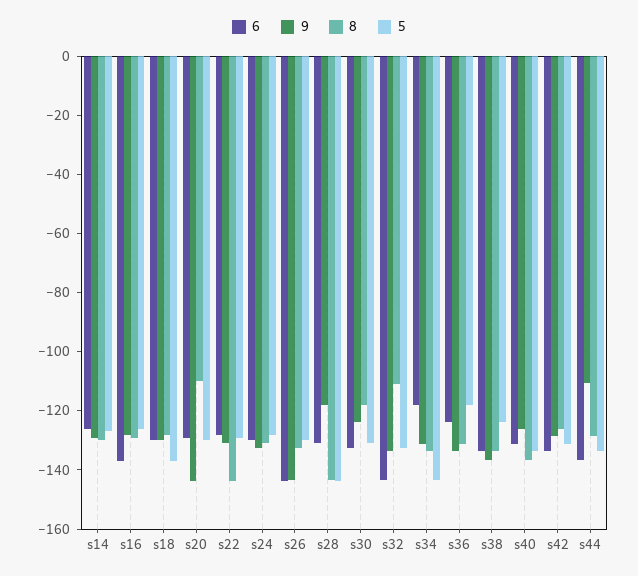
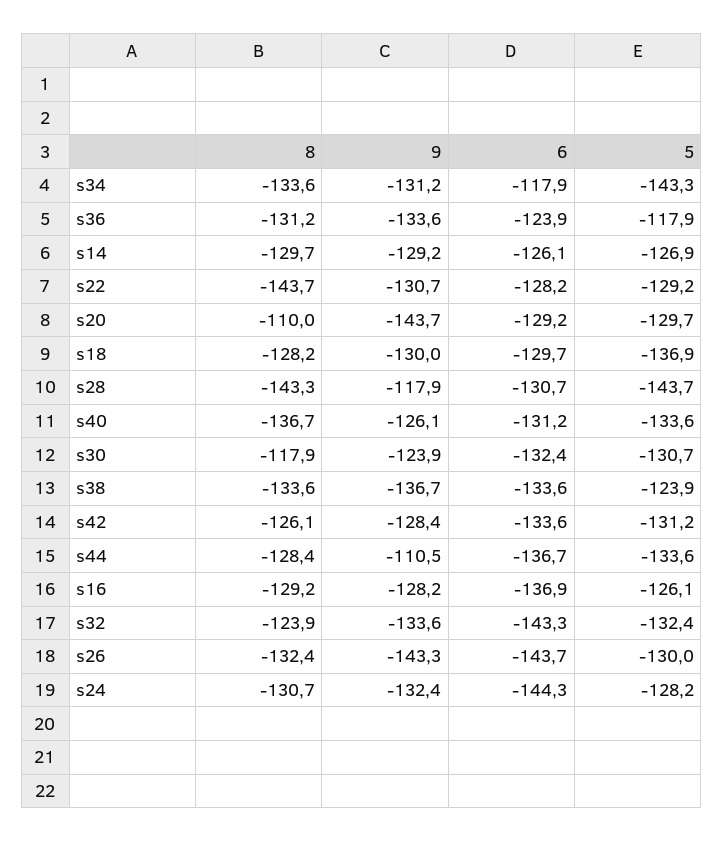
  {
    "6": {
      "s14": -126.1,
      "s16": -136.9,
      "s18": -129.7,
      "s20": -129.2,
      "s22": -128.2,
-     "s24": -130,
+     "s24": -144.3,
      "s26": -143.7,
      "s28": -130.7,
      "s30": -132.4,
      "s32": -143.3,
      "s34": -117.9,
      "s36": -123.9,
      "s38": -133.6,
      "s40": -131.2,
      "s42": -133.6,
      "s44": -136.7
    },
    "9": {
      "s14": -129.2,
      "s16": -128.2,
      "s18": -130,
      "s20": -143.7,
      "s22": -130.7,
      "s24": -132.4,
      "s26": -143.3,
      "s28": -117.9,
      "s30": -123.9,
      "s32": -133.6,
      "s34": -131.2,
      "s36": -133.6,
      "s38": -136.7,
      "s40": -126.1,
      "s42": -128.4,
      "s44": -110.5
    },
    "8": {
      "s14": -129.7,
      "s16": -129.2,
      "s18": -128.2,
      "s20": -110,
      "s22": -143.7,
      "s24": -130.7,
      "s26": -132.4,
      "s28": -143.3,
      "s30": -117.9,
-     "s32": -110,
+     "s32": -123.9,
      "s34": -133.6,
      "s36": -131.2,
      "s38": -133.6,
      "s40": -136.7,
      "s42": -126.1,
      "s44": -128.4
    },
    "5": {
      "s14": -126.9,
      "s16": -126.1,
      "s18": -136.9,
      "s20": -129.7,
      "s22": -129.2,
      "s24": -128.2,
      "s26": -130,
      "s28": -143.7,
      "s30": -130.7,
      "s32": -132.4,
      "s34": -143.3,
      "s36": -117.9,
      "s38": -123.9,
      "s40": -133.6,
      "s42": -131.2,
      "s44": -133.6
    }
  }

